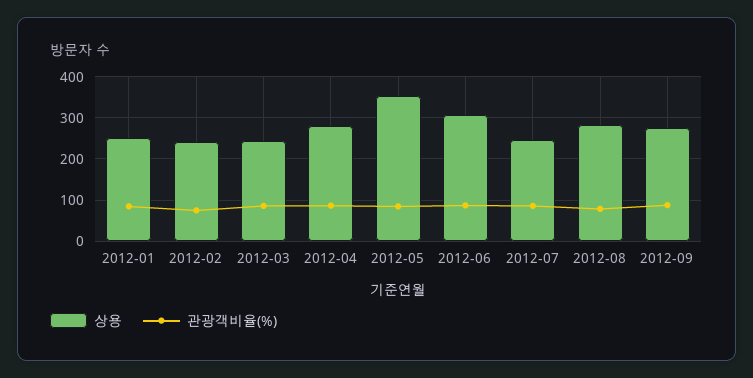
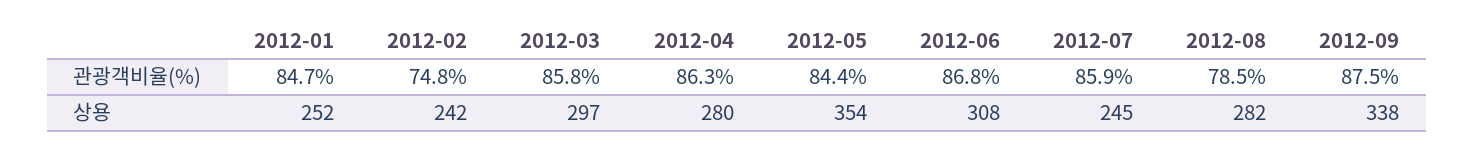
  {
    "상용": {
      "2012-01": 252,
      "2012-02": 242,
-     "2012-03": 240,
+     "2012-03": 297,
      "2012-04": 280,
      "2012-05": 354,
      "2012-06": 308,
      "2012-07": 245,
      "2012-08": 282,
-     "2012-09": 280
+     "2012-09": 338
    },
    "관광객비율(%)": {
      "2012-01": 84.7,
      "2012-02": 74.8,
      "2012-03": 85.8,
      "2012-04": 86.3,
      "2012-05": 84.4,
      "2012-06": 86.8,
      "2012-07": 85.9,
      "2012-08": 78.5,
      "2012-09": 87.5
    }
  }

